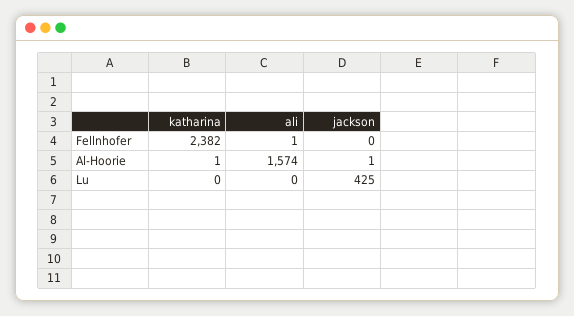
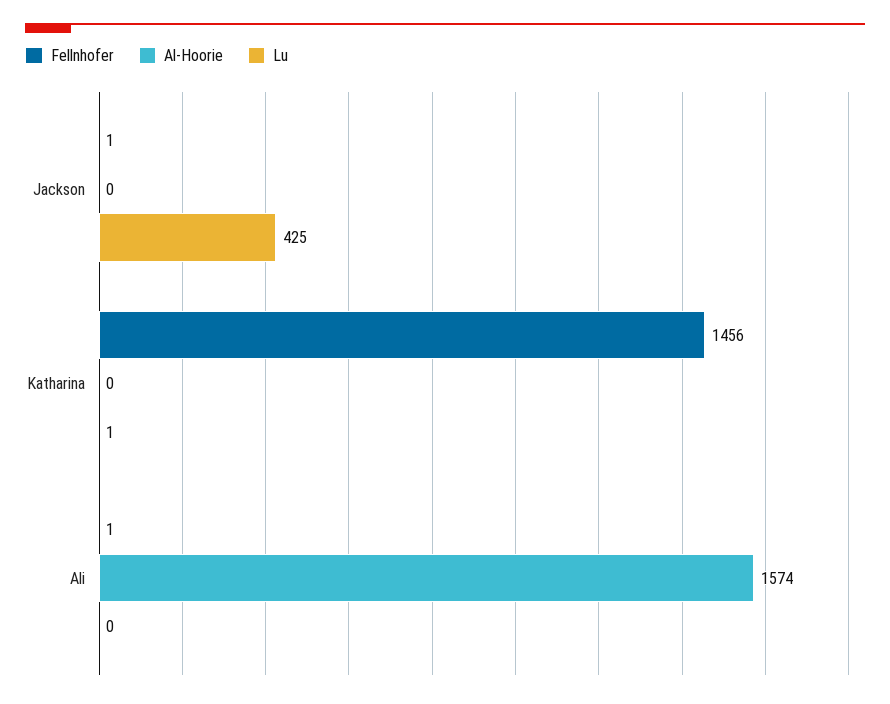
  {
    "Fellnhofer": {
-     "katharina": 2382,
+     "katharina": 1456,
      "ali": 1,
-     "jackson": 0
+     "jackson": 1
    },
    "Al-Hoorie": {
-     "katharina": 1,
+     "katharina": 0,
      "ali": 1574,
-     "jackson": 1
+     "jackson": 0
    },
    "Lu": {
-     "katharina": 0,
+     "katharina": 1,
      "ali": 0,
      "jackson": 425
    }
  }

